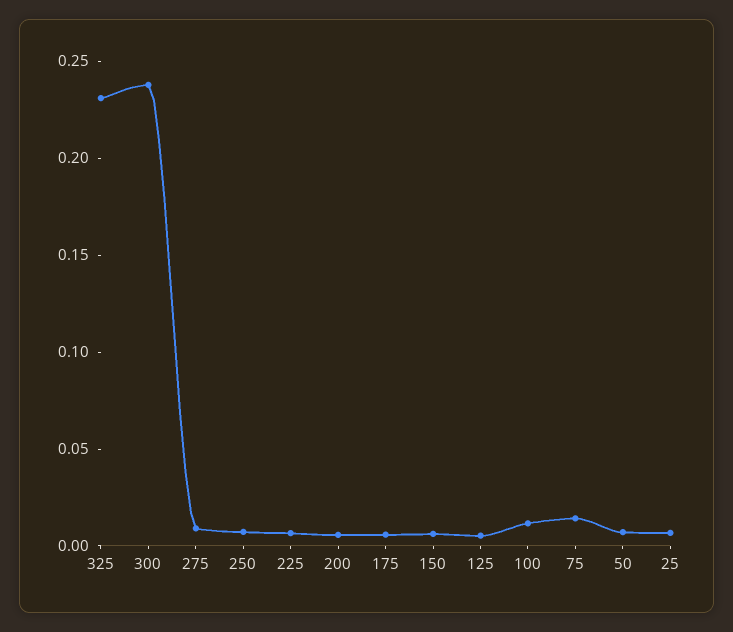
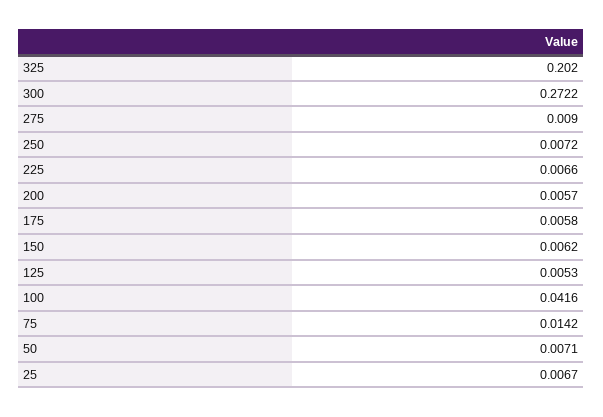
  {
-   "325": 0.23,
+   "325": 0.202,
-   "300": 0.24,
+   "300": 0.2722,
    "275": 0.009,
    "250": 0.0072,
    "225": 0.0066,
    "200": 0.0057,
    "175": 0.0058,
    "150": 0.0062,
    "125": 0.0053,
-   "100": 0.01,
+   "100": 0.0416,
    "75": 0.0142,
    "50": 0.0071,
    "25": 0.0067
  }

